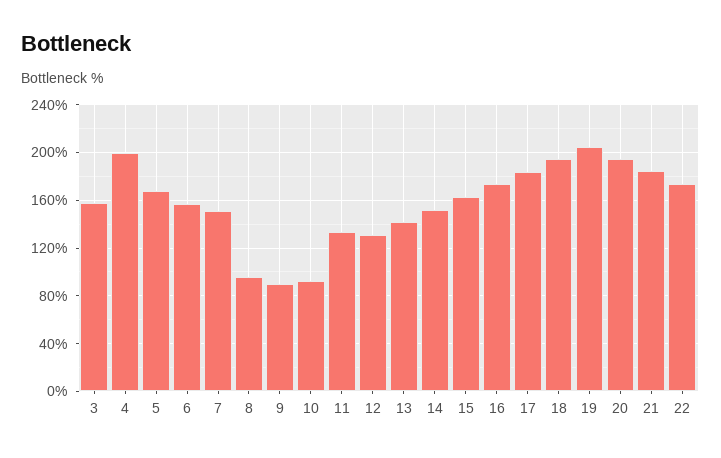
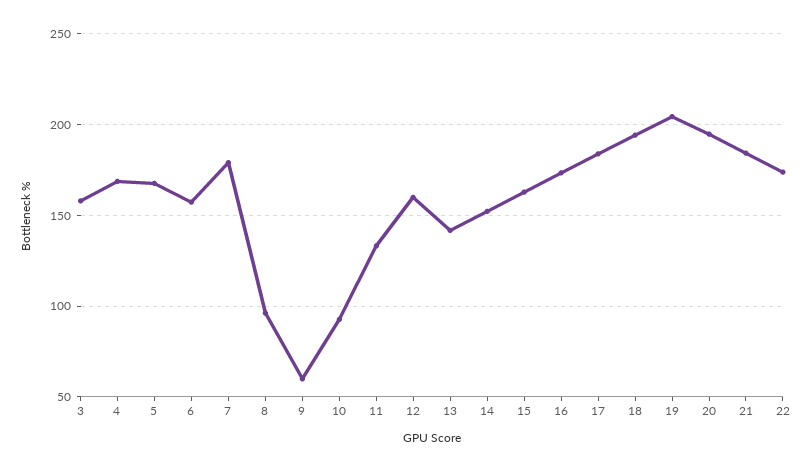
  {
    "3": 160,
-   "4": 200,
+   "4": 170,
    "5": 170,
    "6": 155,
-   "7": 150,
+   "7": 180,
    "8": 95,
-   "9": 90,
+   "9": 60,
    "10": 95,
    "11": 135,
-   "12": 130,
+   "12": 160,
    "13": 140,
    "14": 150,
    "15": 165,
    "16": 175,
    "17": 185,
    "18": 195,
    "19": 205,
    "20": 195,
    "21": 185,
    "22": 175
  }

